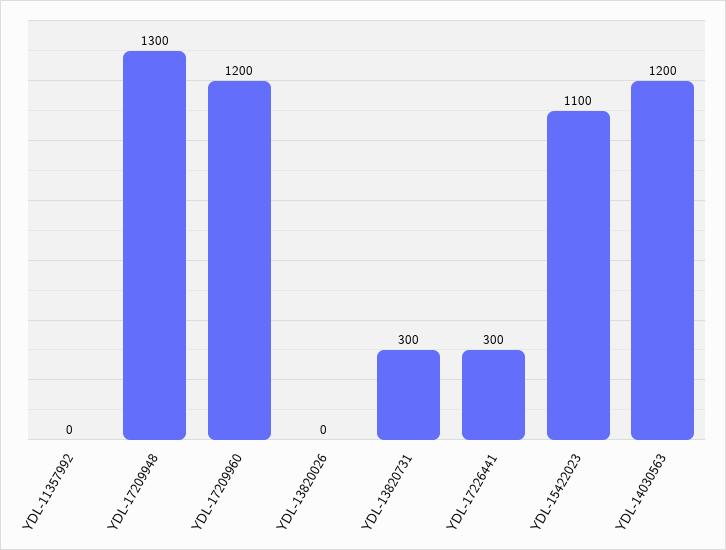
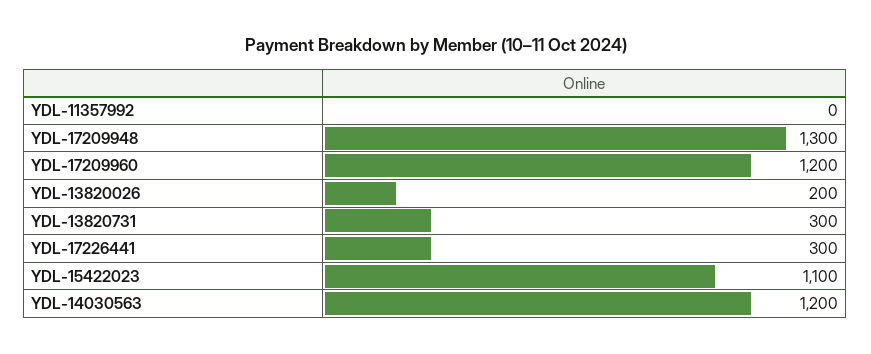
  {
    "YDL-11357992": 0,
    "YDL-17209948": 1300,
    "YDL-17209960": 1200,
-   "YDL-13820026": 0,
+   "YDL-13820026": 200,
    "YDL-13820731": 300,
    "YDL-17226441": 300,
    "YDL-15422023": 1100,
    "YDL-14030563": 1200
  }

